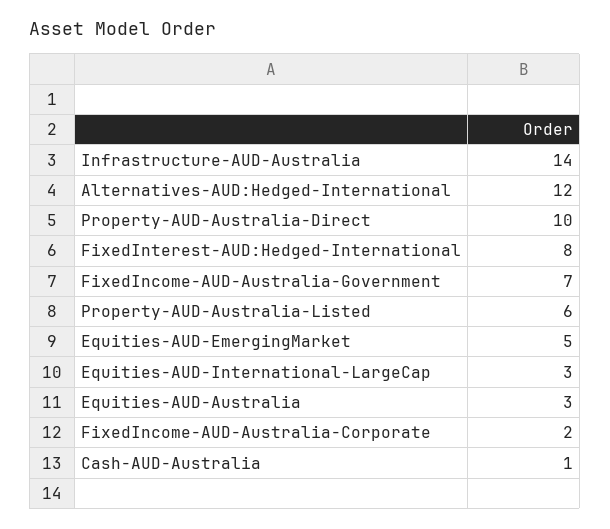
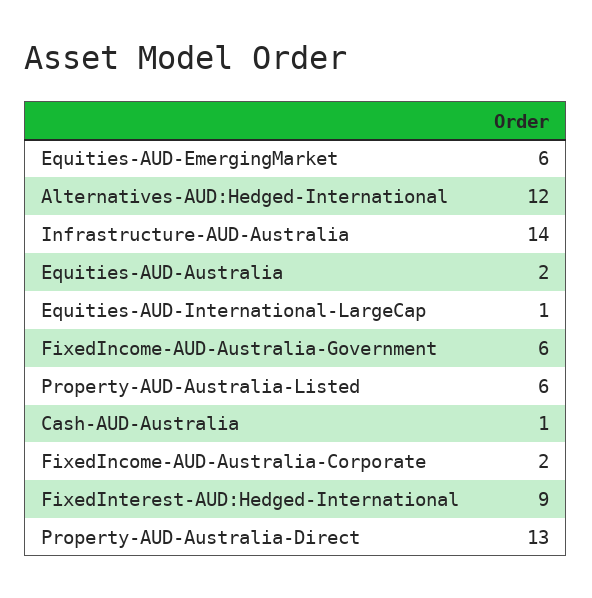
  {
    "Infrastructure-AUD-Australia": 14,
    "Alternatives-AUD:Hedged-International": 12,
-   "Property-AUD-Australia-Direct": 10,
+   "Property-AUD-Australia-Direct": 13,
-   "FixedInterest-AUD:Hedged-International": 8,
+   "FixedInterest-AUD:Hedged-International": 9,
-   "FixedIncome-AUD-Australia-Government": 7,
+   "FixedIncome-AUD-Australia-Government": 6,
    "Property-AUD-Australia-Listed": 6,
-   "Equities-AUD-EmergingMarket": 5,
+   "Equities-AUD-EmergingMarket": 6,
-   "Equities-AUD-International-LargeCap": 3,
+   "Equities-AUD-International-LargeCap": 1,
-   "Equities-AUD-Australia": 3,
+   "Equities-AUD-Australia": 2,
    "FixedIncome-AUD-Australia-Corporate": 2,
    "Cash-AUD-Australia": 1
  }

